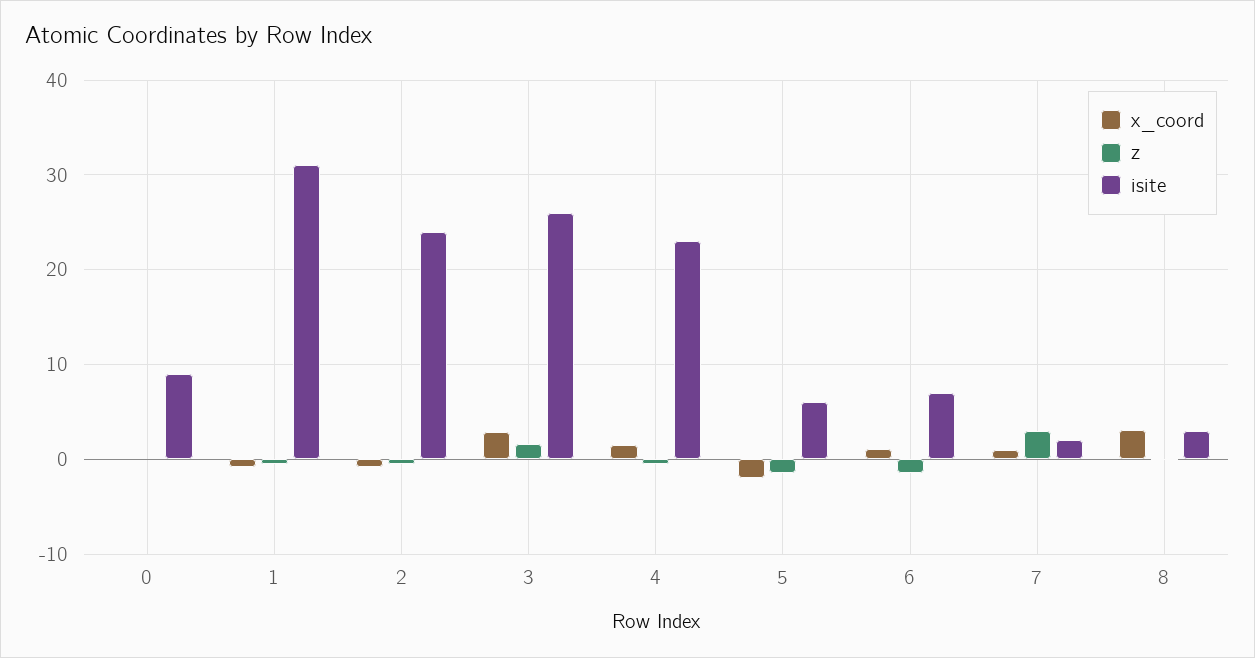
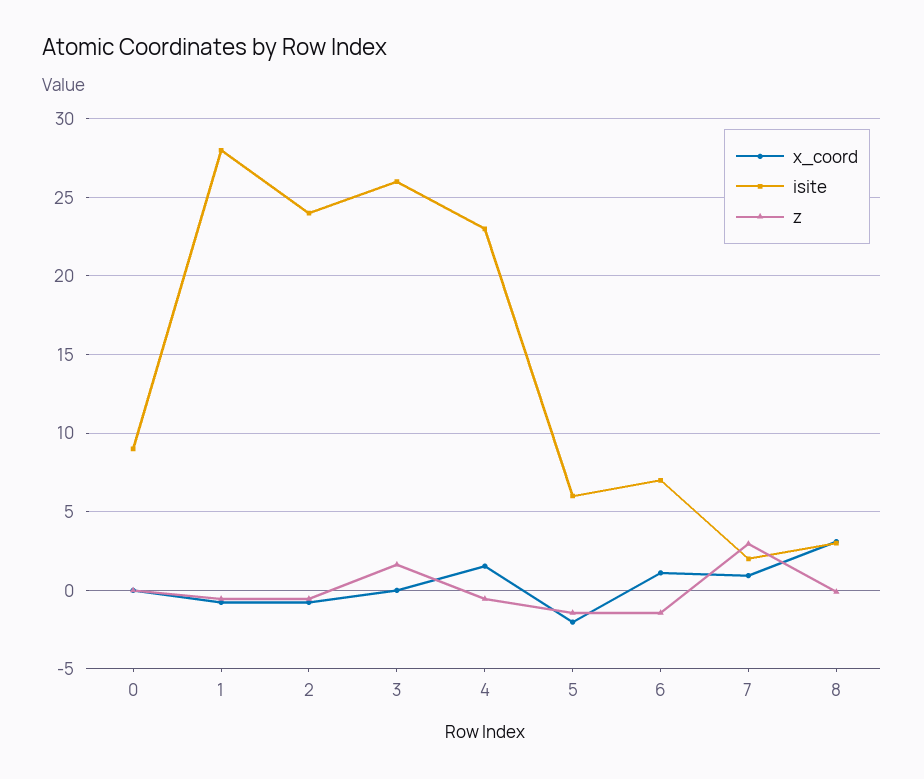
  {
    "x_coord": {
      "0": 0,
      "1": -1,
      "2": -1,
-     "3": 3,
+     "3": 0,
      "4": 1.5,
      "5": -2,
      "6": 1,
      "7": 1,
      "8": 3
    },
    "z": {
      "0": 0,
      "1": -0.5,
      "2": -0.5,
      "3": 1.5,
      "4": -0.5,
      "5": -1.5,
      "6": -1.5,
      "7": 3,
      "8": 0
    },
    "isite": {
      "0": 9,
-     "1": 31,
+     "1": 28,
      "2": 24,
      "3": 26,
      "4": 23,
      "5": 6,
      "6": 7,
      "7": 2,
      "8": 3
    }
  }

